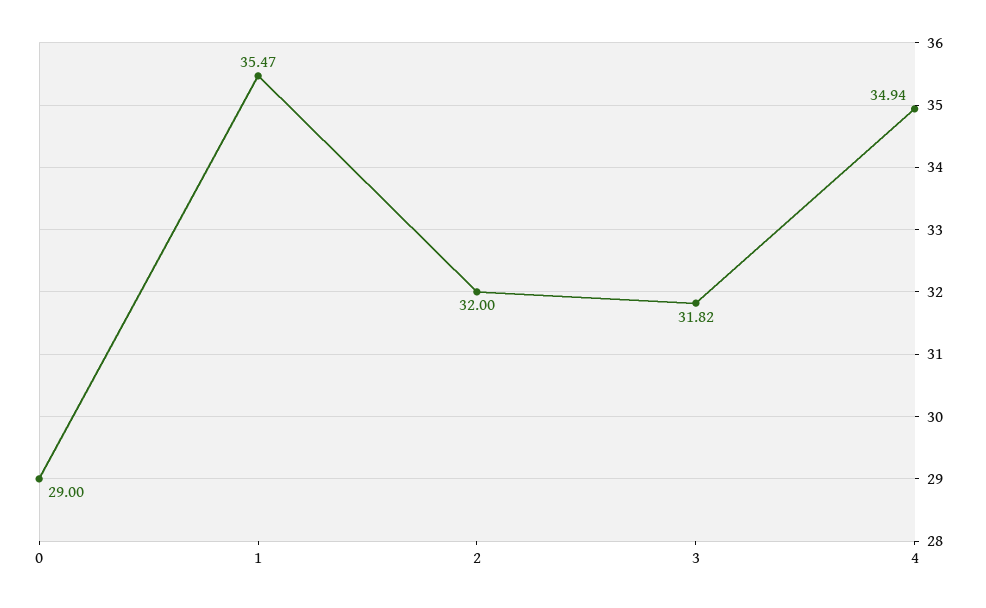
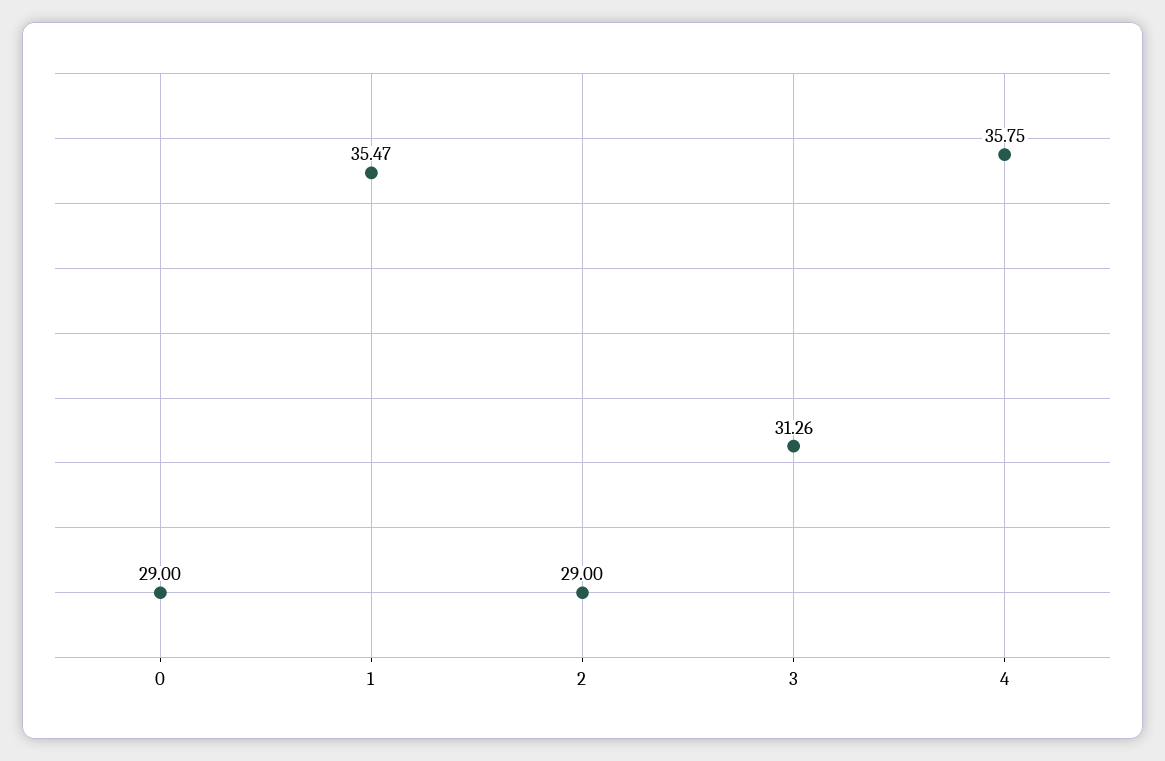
  {
    "0": 29,
    "1": 35.47,
-   "2": 32,
+   "2": 29,
-   "3": 31.82,
+   "3": 31.26,
-   "4": 34.94
+   "4": 35.75
  }

